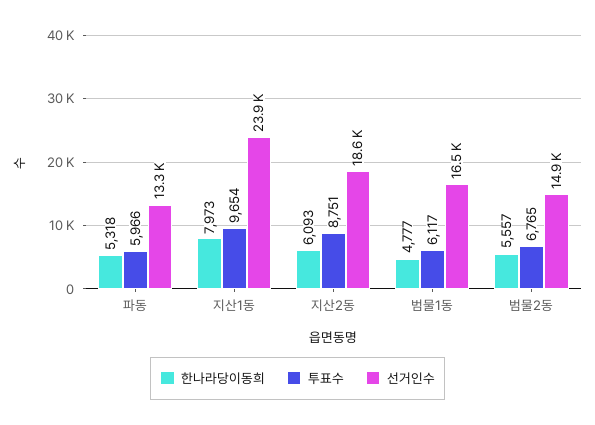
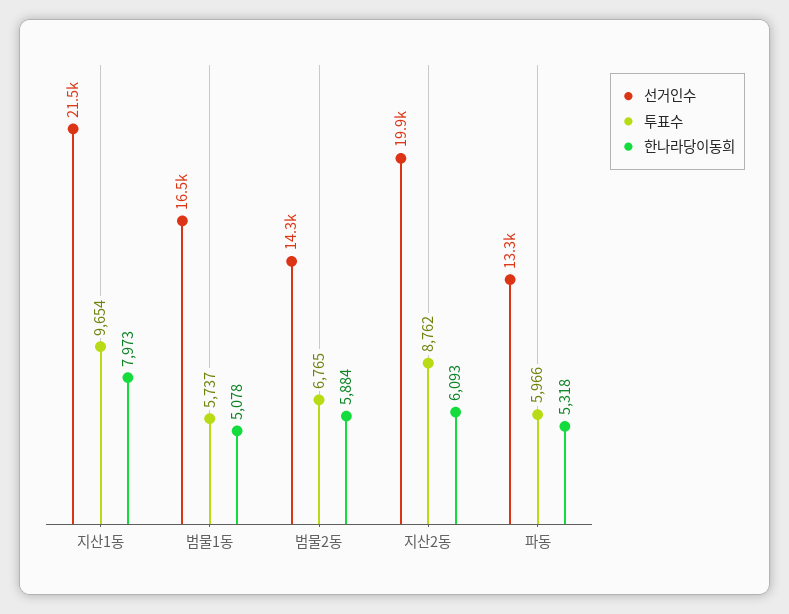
  {
    "한나라당이동희": {
      "파동": 5318,
      "지산1동": 7973,
      "지산2동": 6093,
-     "범물1동": 4777,
+     "범물1동": 5078,
-     "범물2동": 5557
+     "범물2동": 5884
    },
    "투표수": {
      "파동": 5966,
      "지산1동": 9654,
-     "지산2동": 8751,
+     "지산2동": 8762,
-     "범물1동": 6117,
+     "범물1동": 5737,
      "범물2동": 6765
    },
    "선거인수": {
      "파동": 13300,
-     "지산1동": 23900,
+     "지산1동": 21500,
-     "지산2동": 18600,
+     "지산2동": 19900,
      "범물1동": 16500,
-     "범물2동": 14900
+     "범물2동": 14300
    }
  }

